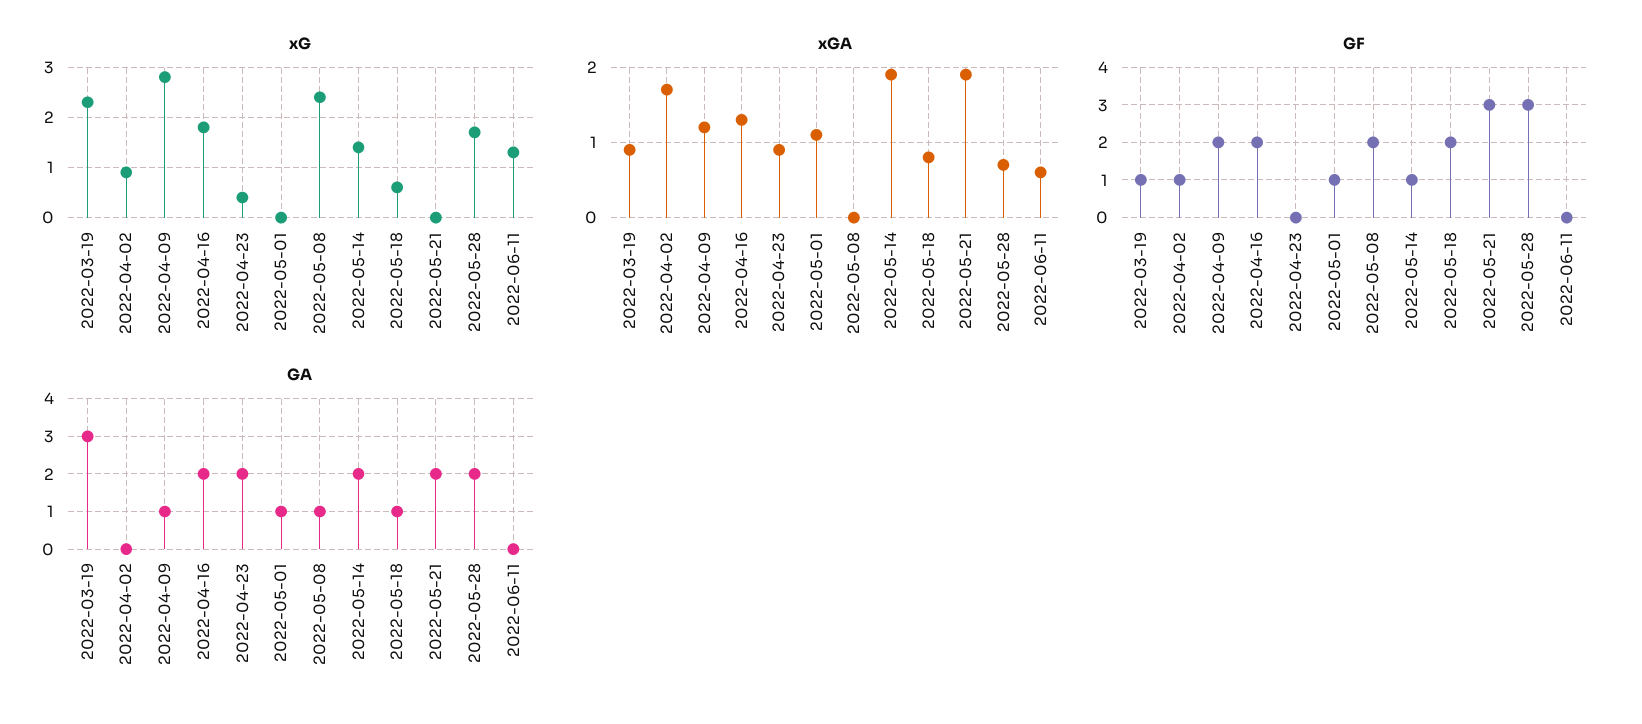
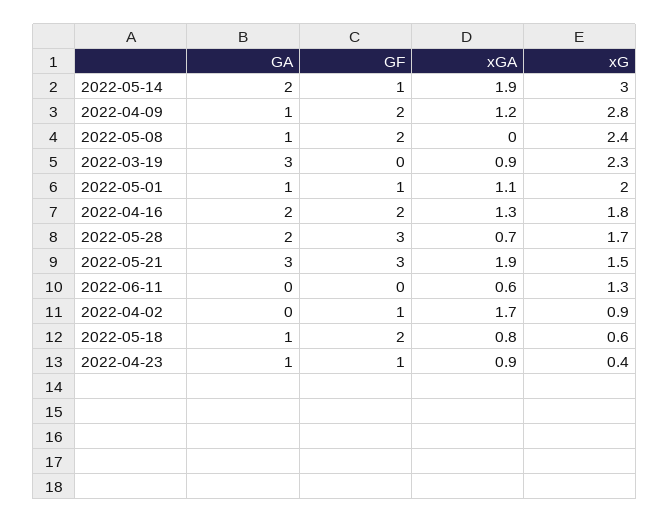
  {
    "xG": {
      "2022-03-19": 2.3,
      "2022-04-02": 0.9,
      "2022-04-09": 2.8,
      "2022-04-16": 1.8,
      "2022-04-23": 0.4,
-     "2022-05-01": 0,
+     "2022-05-01": 2,
      "2022-05-08": 2.4,
-     "2022-05-14": 1.5,
+     "2022-05-14": 3,
      "2022-05-18": 0.6,
-     "2022-05-21": 0,
+     "2022-05-21": 1.5,
      "2022-05-28": 1.7,
      "2022-06-11": 1.3
    },
    "xGA": {
      "2022-03-19": 0.9,
      "2022-04-02": 1.7,
      "2022-04-09": 1.2,
      "2022-04-16": 1.3,
      "2022-04-23": 0.9,
      "2022-05-01": 1.1,
      "2022-05-08": 0,
      "2022-05-14": 1.9,
      "2022-05-18": 0.8,
      "2022-05-21": 1.9,
      "2022-05-28": 0.7,
      "2022-06-11": 0.6
    },
    "GF": {
-     "2022-03-19": 1,
+     "2022-03-19": 0,
      "2022-04-02": 1,
      "2022-04-09": 2,
      "2022-04-16": 2,
-     "2022-04-23": 0,
+     "2022-04-23": 1,
      "2022-05-01": 1,
      "2022-05-08": 2,
      "2022-05-14": 1,
      "2022-05-18": 2,
      "2022-05-21": 3,
      "2022-05-28": 3,
      "2022-06-11": 0
    },
    "GA": {
      "2022-03-19": 3,
      "2022-04-02": 0,
      "2022-04-09": 1,
      "2022-04-16": 2,
-     "2022-04-23": 2,
+     "2022-04-23": 1,
      "2022-05-01": 1,
      "2022-05-08": 1,
      "2022-05-14": 2,
      "2022-05-18": 1,
-     "2022-05-21": 2,
+     "2022-05-21": 3,
      "2022-05-28": 2,
      "2022-06-11": 0
    }
  }

